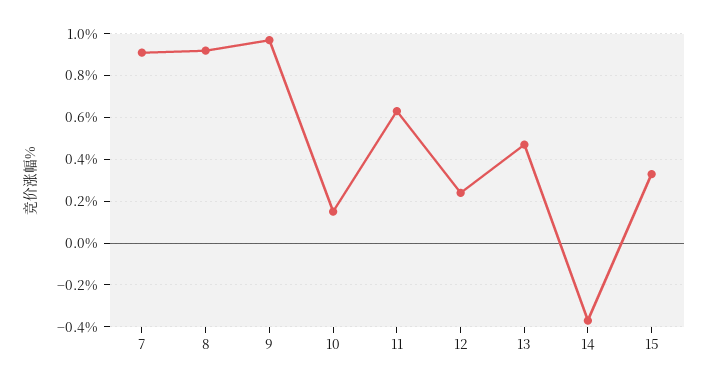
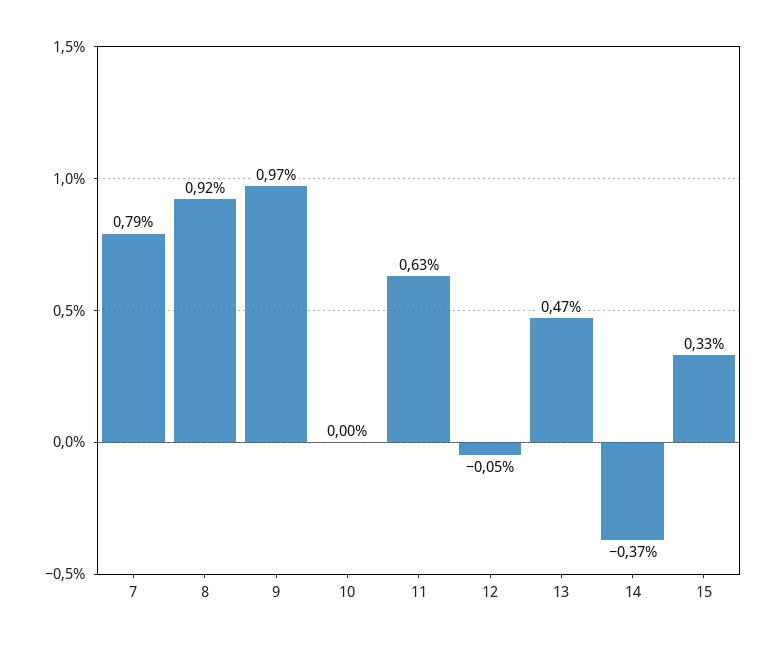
  {
-   "7": 0.9,
+   "7": 0.79,
    "8": 0.92,
    "9": 0.97,
-   "10": 0.15,
+   "10": 0,
    "11": 0.63,
-   "12": 0.25,
+   "12": -0.05,
    "13": 0.47,
    "14": -0.37,
    "15": 0.33
  }

